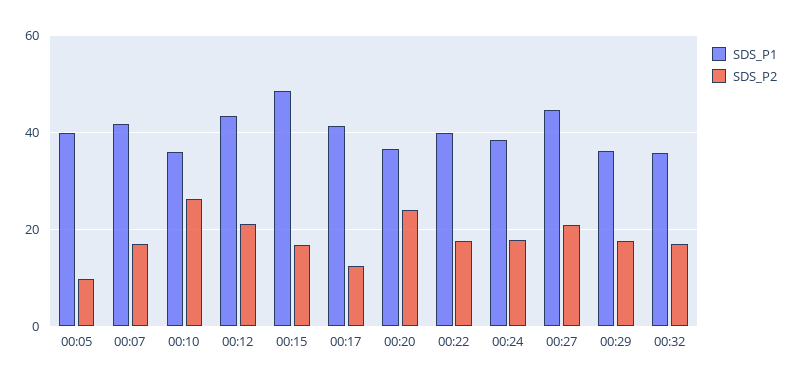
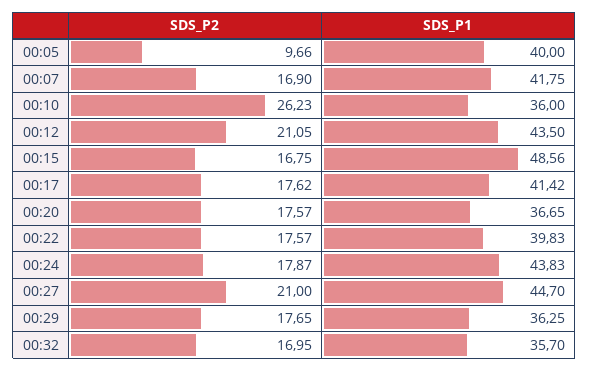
  {
    "SDS_P1": {
      "00:05": 40,
      "00:07": 41.75,
      "00:10": 36,
      "00:12": 43.5,
      "00:15": 48.56,
      "00:17": 41.42,
      "00:20": 36.65,
      "00:22": 39.83,
-     "00:24": 38,
+     "00:24": 43.83,
      "00:27": 44.7,
      "00:29": 36.25,
      "00:32": 35.7
    },
    "SDS_P2": {
      "00:05": 9.66,
      "00:07": 16.9,
      "00:10": 26.23,
      "00:12": 21.05,
      "00:15": 16.75,
-     "00:17": 12,
+     "00:17": 17.62,
-     "00:20": 24,
+     "00:20": 17.57,
      "00:22": 17.57,
      "00:24": 17.87,
      "00:27": 21,
      "00:29": 17.65,
      "00:32": 16.95
    }
  }

